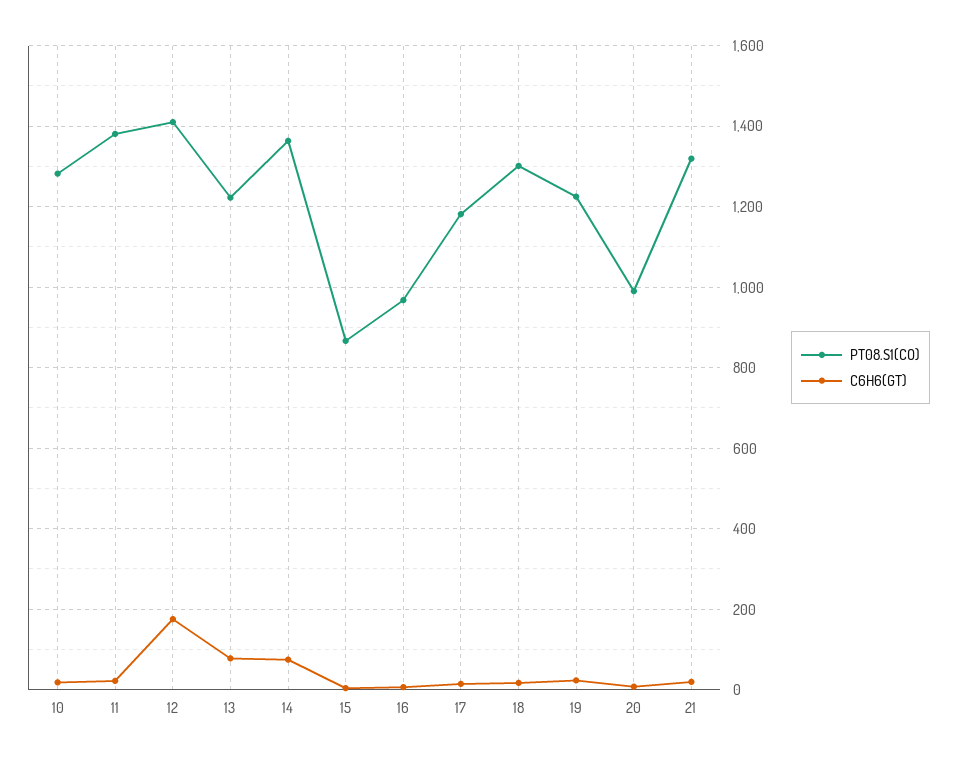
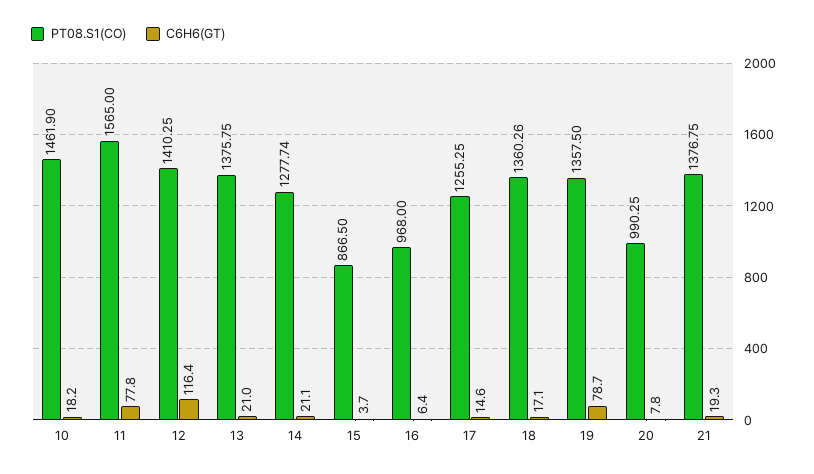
  {
    "PT08.S1(CO)": {
-     "10": 1280,
+     "10": 1461.9,
-     "11": 1380,
+     "11": 1565,
      "12": 1410.25,
-     "13": 1220,
+     "13": 1375.75,
-     "14": 1360,
+     "14": 1277.74,
      "15": 866.5,
      "16": 968,
-     "17": 1180,
+     "17": 1255.25,
-     "18": 1300,
+     "18": 1360.26,
-     "19": 1220,
+     "19": 1357.5,
      "20": 990.25,
-     "21": 1320
+     "21": 1376.75
    },
    "C6H6(GT)": {
      "10": 18.2,
-     "11": 20,
+     "11": 77.8,
-     "12": 180,
+     "12": 116.4,
-     "13": 80,
+     "13": 21,
-     "14": 80,
+     "14": 21.1,
      "15": 3.7,
      "16": 6.4,
      "17": 14.6,
      "18": 17.1,
-     "19": 20,
+     "19": 78.7,
      "20": 7.8,
      "21": 19.3
    }
  }

